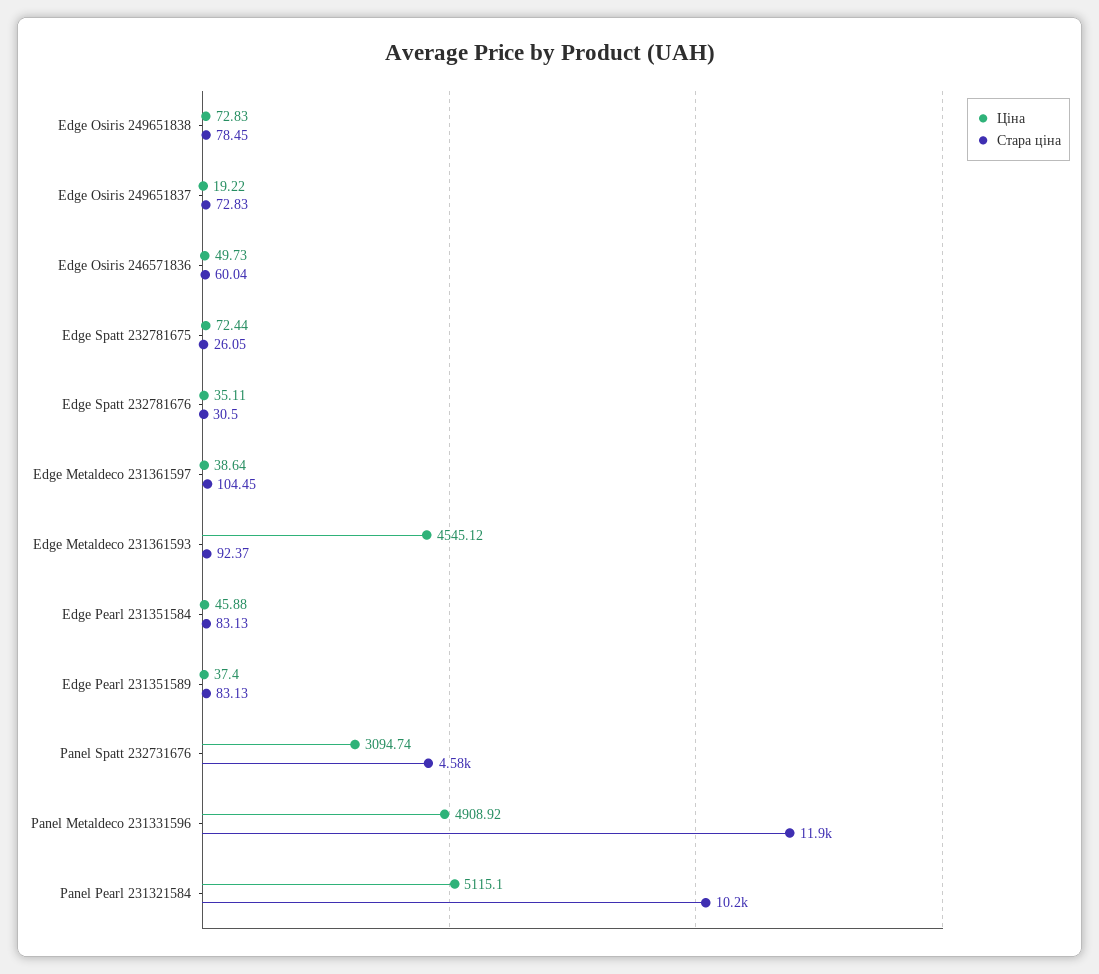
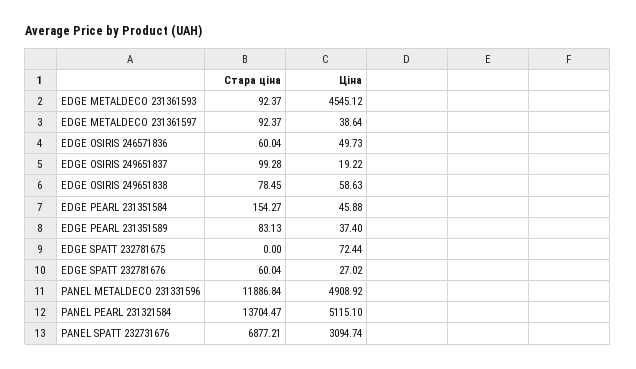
  {
    "Ціна": {
-     "Edge Osiris 249651838": 72.83,
+     "Edge Osiris 249651838": 58.63,
      "Edge Osiris 249651837": 19.22,
      "Edge Osiris 246571836": 49.73,
      "Edge Spatt 232781675": 72.44,
-     "Edge Spatt 232781676": 35.11,
+     "Edge Spatt 232781676": 27.02,
      "Edge Metaldeco 231361597": 38.64,
      "Edge Metaldeco 231361593": 4545.12,
      "Edge Pearl 231351584": 45.88,
      "Edge Pearl 231351589": 37.4,
      "Panel Spatt 232731676": 3094.74,
      "Panel Metaldeco 231331596": 4908.92,
      "Panel Pearl 231321584": 5115.1
    },
    "Стара ціна": {
      "Edge Osiris 249651838": 78.45,
-     "Edge Osiris 249651837": 72.83,
+     "Edge Osiris 249651837": 99.28,
      "Edge Osiris 246571836": 60.04,
-     "Edge Spatt 232781675": 26.05,
+     "Edge Spatt 232781675": 0,
-     "Edge Spatt 232781676": 30.5,
+     "Edge Spatt 232781676": 60.04,
-     "Edge Metaldeco 231361597": 104.45,
+     "Edge Metaldeco 231361597": 92.37,
      "Edge Metaldeco 231361593": 92.37,
-     "Edge Pearl 231351584": 83.13,
+     "Edge Pearl 231351584": 154.27,
      "Edge Pearl 231351589": 83.13,
-     "Panel Spatt 232731676": 4580,
+     "Panel Spatt 232731676": 6877.21,
      "Panel Metaldeco 231331596": 11886.84,
-     "Panel Pearl 231321584": 10200
+     "Panel Pearl 231321584": 13704.47
    }
  }

